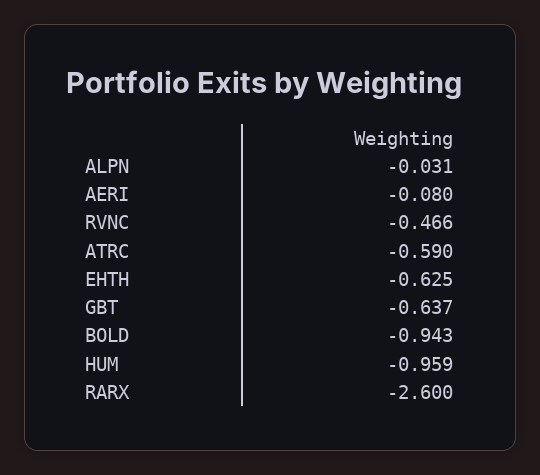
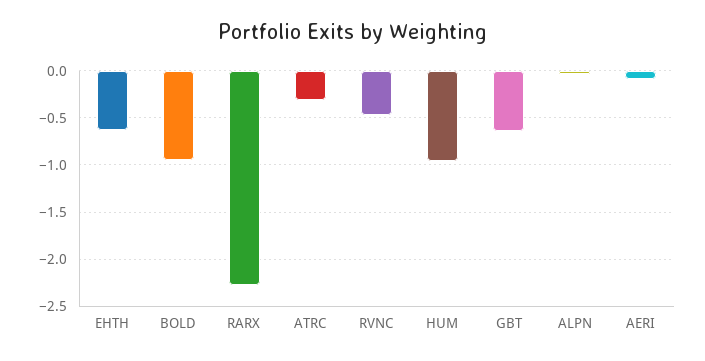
  {
    "ALPN": -0.031,
    "AERI": -0.08,
    "RVNC": -0.466,
-   "ATRC": -0.59,
+   "ATRC": -0.3,
    "EHTH": -0.625,
    "GBT": -0.637,
    "BOLD": -0.943,
    "HUM": -0.959,
-   "RARX": -2.6
+   "RARX": -2.3
  }

